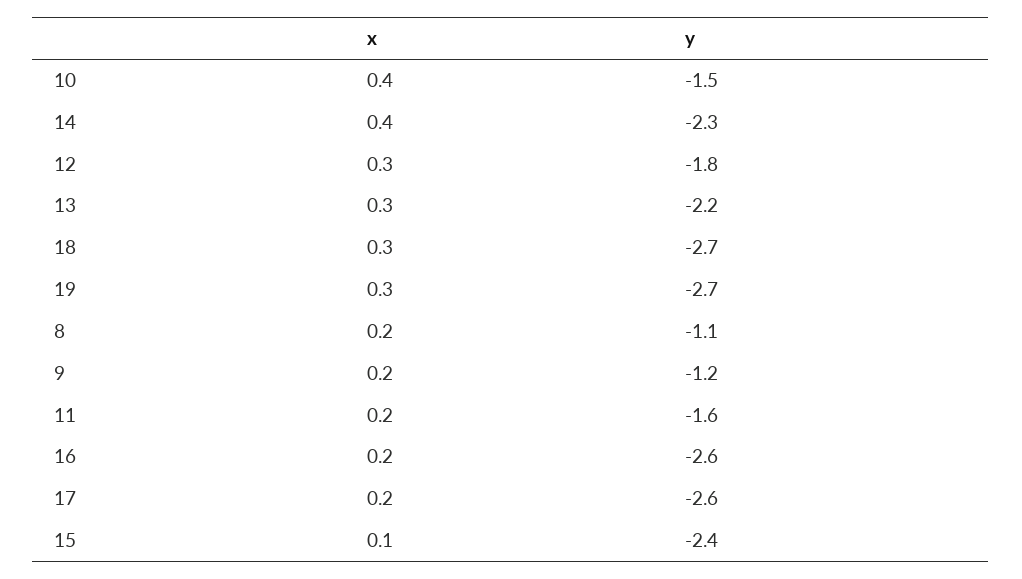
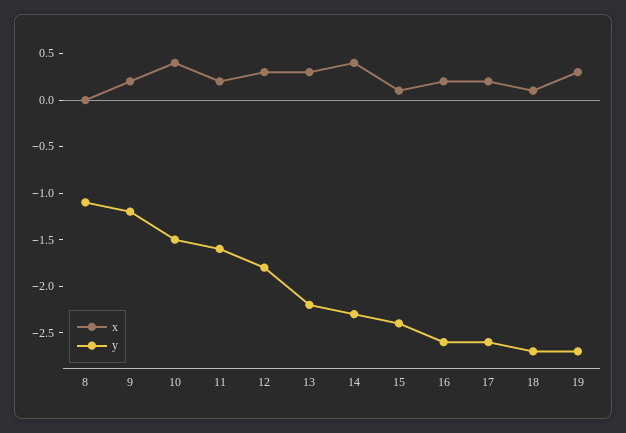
  {
    "x": {
      "10": 0.4,
      "14": 0.4,
      "12": 0.3,
      "13": 0.3,
-     "18": 0.3,
+     "18": 0.1,
      "19": 0.3,
-     "8": 0.2,
+     "8": 0,
      "9": 0.2,
      "11": 0.2,
      "16": 0.2,
      "17": 0.2,
      "15": 0.1
    },
    "y": {
      "10": -1.5,
      "14": -2.3,
      "12": -1.8,
      "13": -2.2,
      "18": -2.7,
      "19": -2.7,
      "8": -1.1,
      "9": -1.2,
      "11": -1.6,
      "16": -2.6,
      "17": -2.6,
      "15": -2.4
    }
  }

